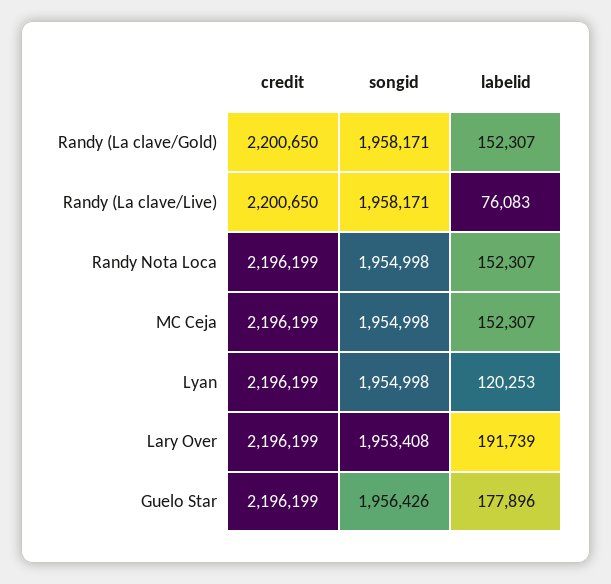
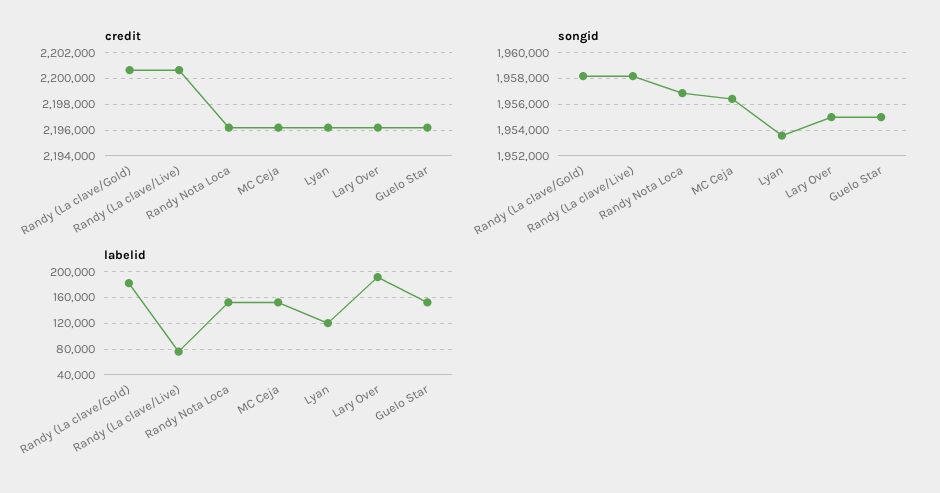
  {
    "credit": {
      "Randy (La clave/Gold)": 2200650,
      "Randy (La clave/Live)": 2200650,
      "Randy Nota Loca": 2196199,
      "MC Ceja": 2196199,
      "Lyan": 2196199,
      "Lary Over": 2196199,
      "Guelo Star": 2196199
    },
    "songid": {
      "Randy (La clave/Gold)": 1958171,
      "Randy (La clave/Live)": 1958171,
-     "Randy Nota Loca": 1954998,
+     "Randy Nota Loca": 1957000,
-     "MC Ceja": 1954998,
+     "MC Ceja": 1956500,
-     "Lyan": 1954998,
+     "Lyan": 1953500,
-     "Lary Over": 1953408,
+     "Lary Over": 1955000,
-     "Guelo Star": 1956426
+     "Guelo Star": 1955000
    },
    "labelid": {
-     "Randy (La clave/Gold)": 152307,
+     "Randy (La clave/Gold)": 180000,
      "Randy (La clave/Live)": 76083,
      "Randy Nota Loca": 152307,
      "MC Ceja": 152307,
      "Lyan": 120253,
      "Lary Over": 191739,
-     "Guelo Star": 177896
+     "Guelo Star": 150000
    }
  }

